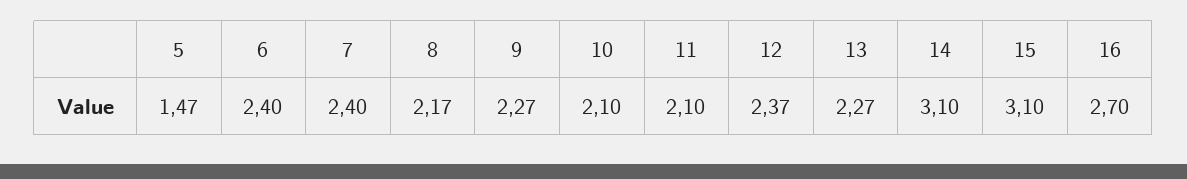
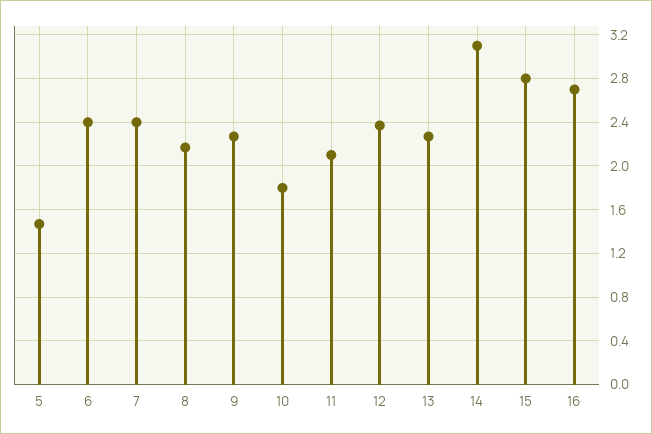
  {
    "5": 1.47,
    "6": 2.4,
    "7": 2.4,
    "8": 2.17,
    "9": 2.27,
-   "10": 2.1,
+   "10": 1.8,
    "11": 2.1,
    "12": 2.37,
    "13": 2.27,
    "14": 3.1,
-   "15": 3.1,
+   "15": 2.8,
    "16": 2.7
  }

